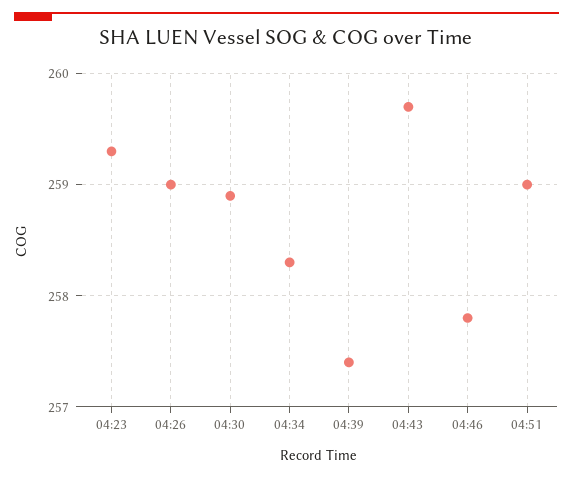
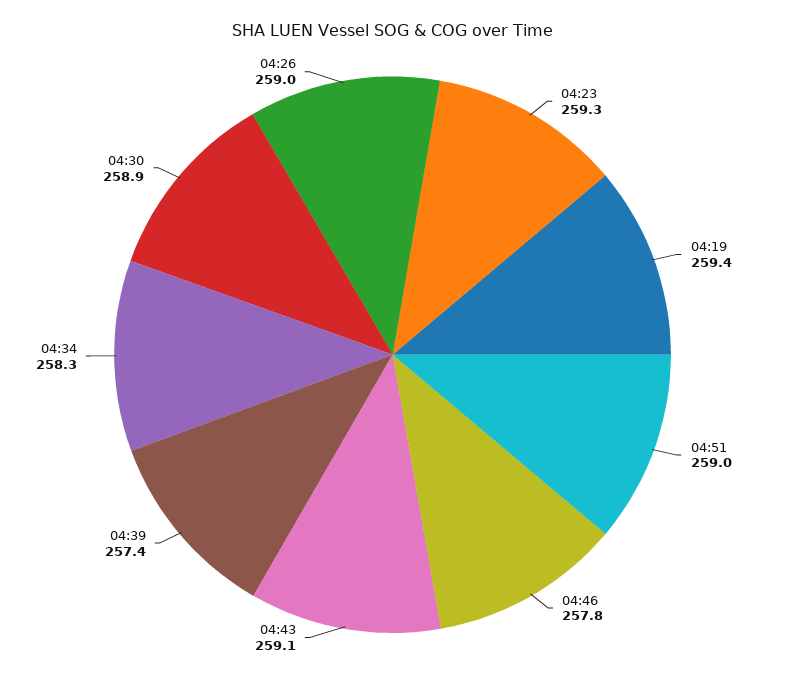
  {
    "04:23": 259.3,
    "04:26": 259,
    "04:30": 258.9,
    "04:34": 258.3,
    "04:39": 257.4,
-   "04:43": 259.7,
+   "04:43": 259.1,
    "04:46": 257.8,
-   "04:51": 259
+   "04:51": 259,
+   "04:19": 259.4
  }

